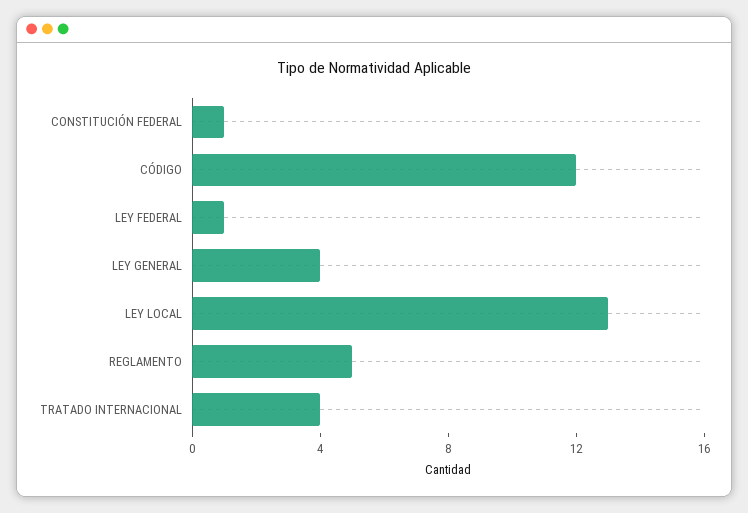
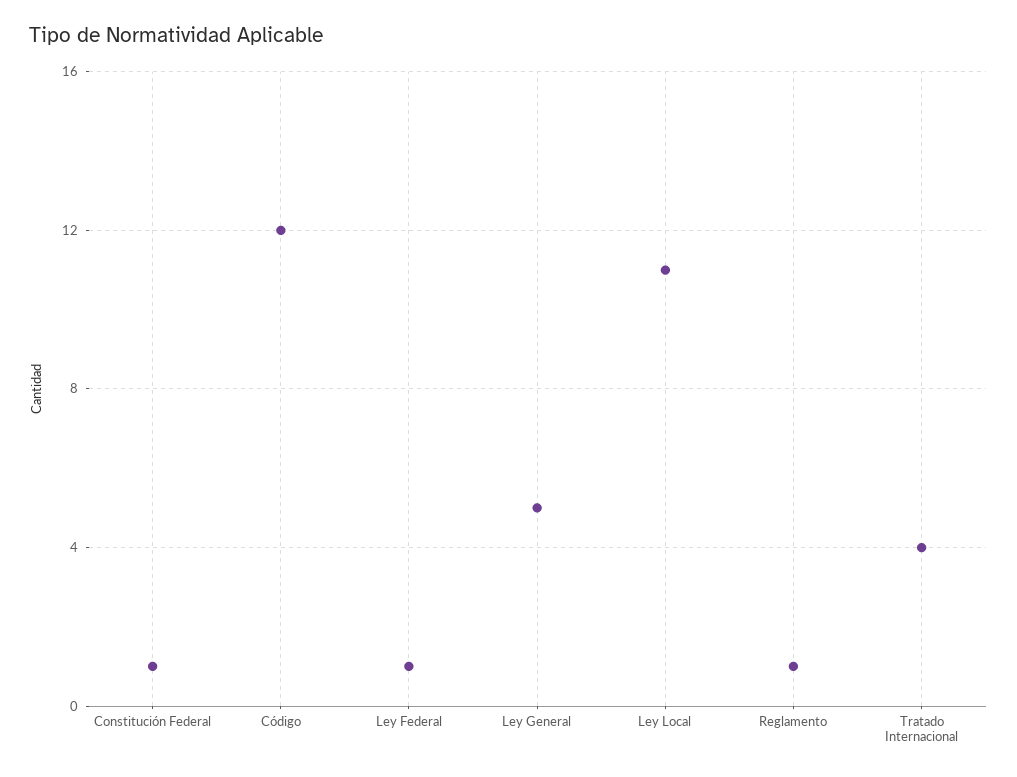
  {
    "CONSTITUCIÓN FEDERAL": 1,
    "CÓDIGO": 12,
    "LEY FEDERAL": 1,
-   "LEY GENERAL": 4,
+   "LEY GENERAL": 5,
-   "LEY LOCAL": 13,
+   "LEY LOCAL": 11,
-   "REGLAMENTO": 5,
+   "REGLAMENTO": 1,
    "TRATADO INTERNACIONAL": 4
  }

